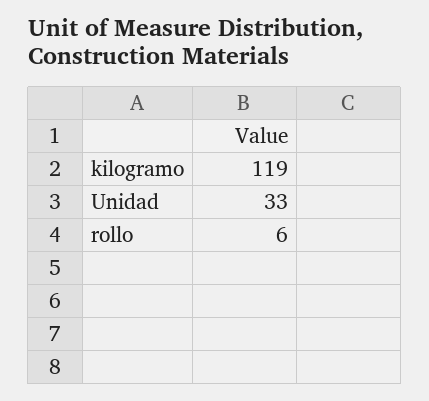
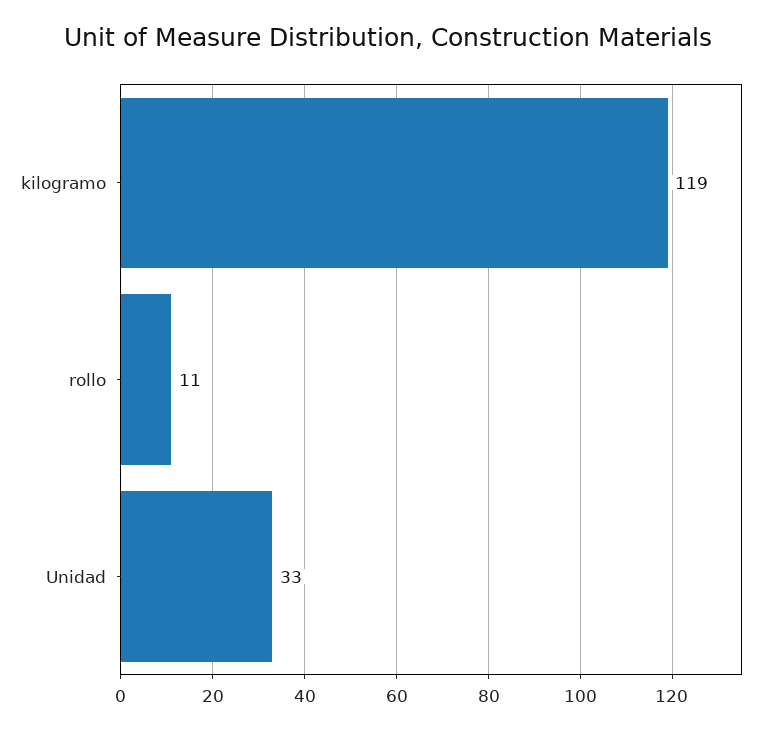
  {
    "kilogramo": 119,
    "Unidad": 33,
-   "rollo": 6
+   "rollo": 11
  }

